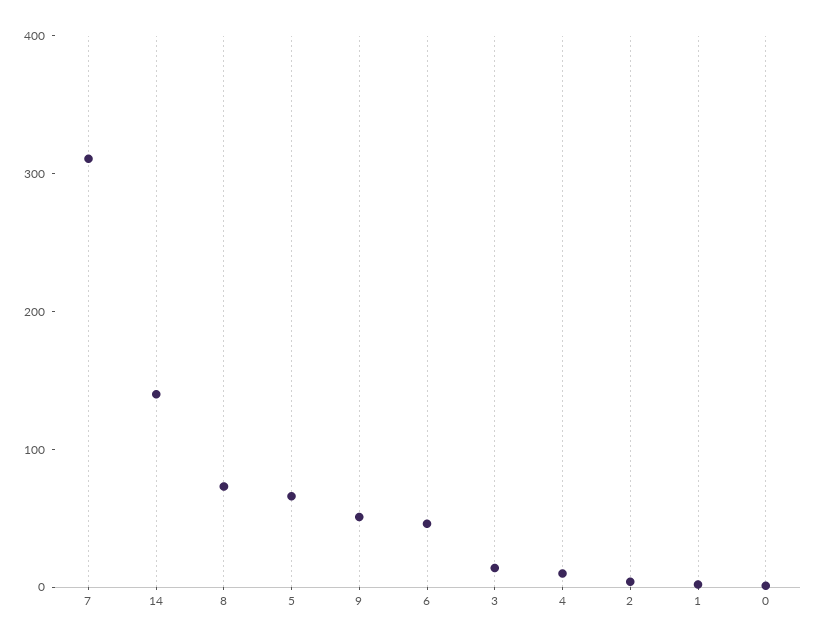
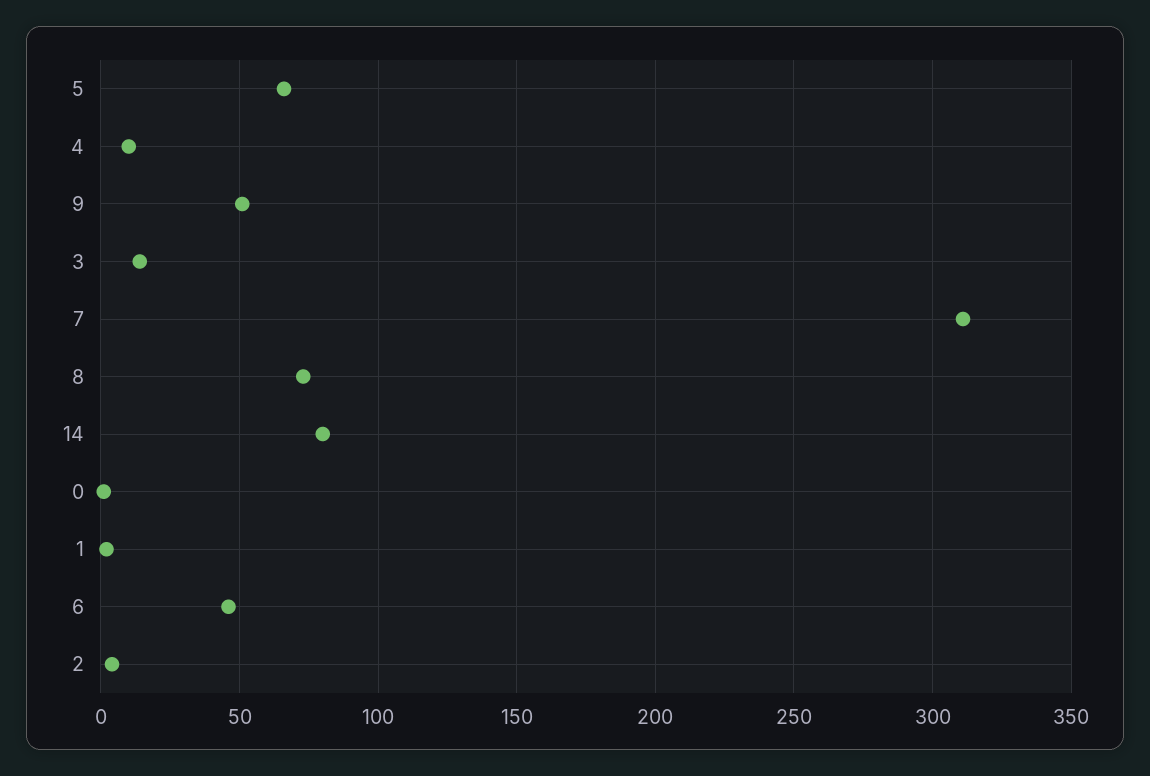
  {
    "7": 310,
-   "14": 140,
+   "14": 80,
    "8": 75,
    "5": 65,
    "9": 50,
    "6": 45,
    "3": 15,
    "4": 10,
    "2": 5,
    "1": 0,
    "0": 0
  }

